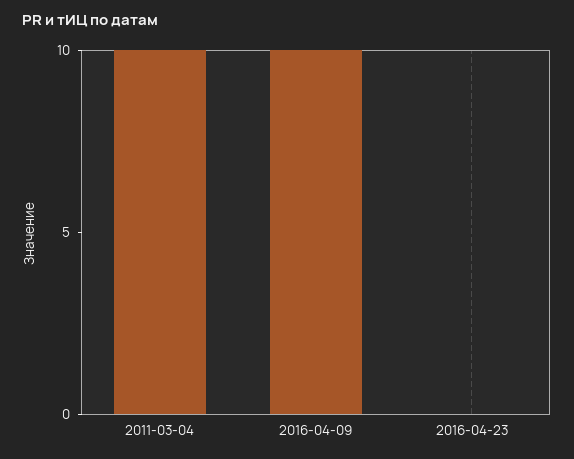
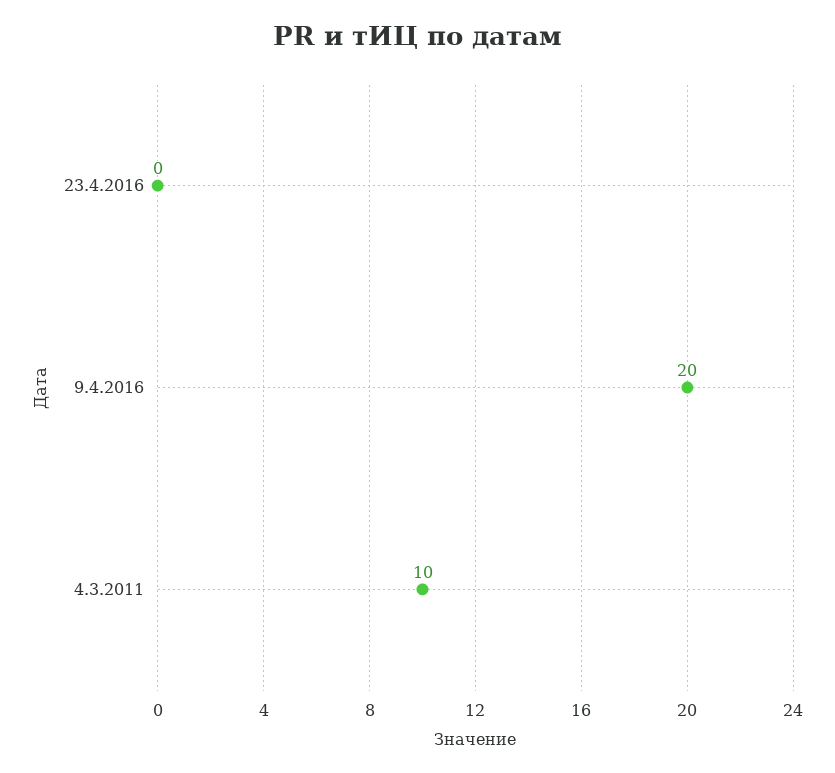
  {
    "2011-03-04": 10,
-   "2016-04-09": 10,
+   "2016-04-09": 20,
    "2016-04-23": 0
  }

